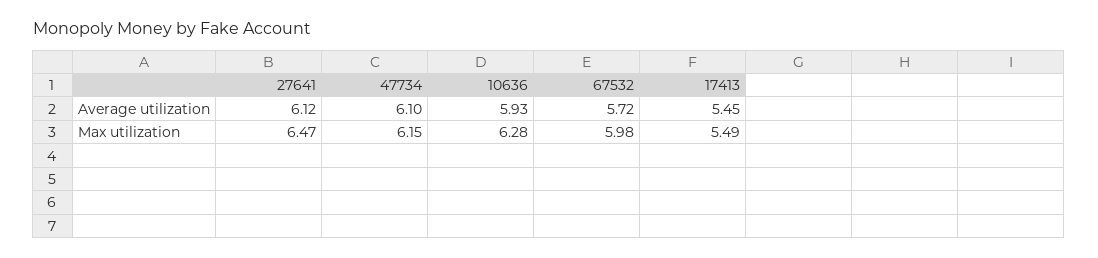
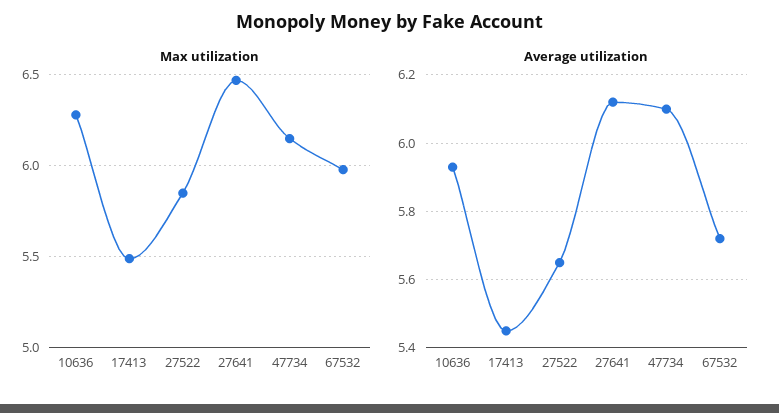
  {
    "Average utilization": {
      "27641": 6.12,
      "47734": 6.1,
      "10636": 5.93,
      "67532": 5.72,
-     "17413": 5.45
+     "17413": 5.45,
+     "27522": 5.65
    },
    "Max utilization": {
      "27641": 6.47,
      "47734": 6.15,
      "10636": 6.28,
      "67532": 5.98,
-     "17413": 5.49
+     "17413": 5.49,
+     "27522": 5.85
    }
  }

